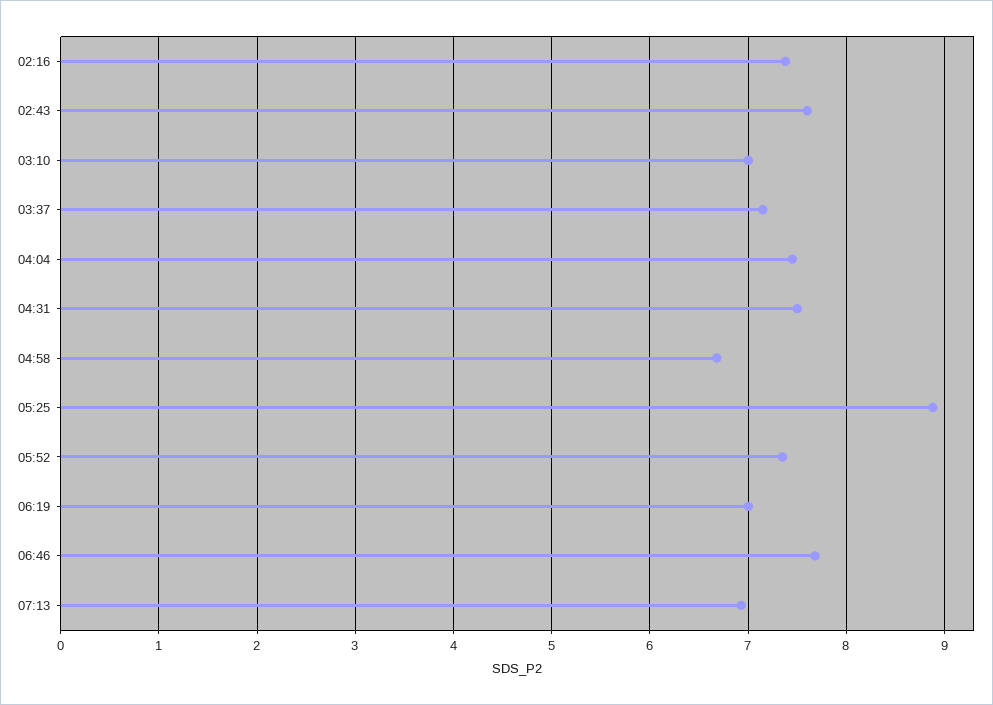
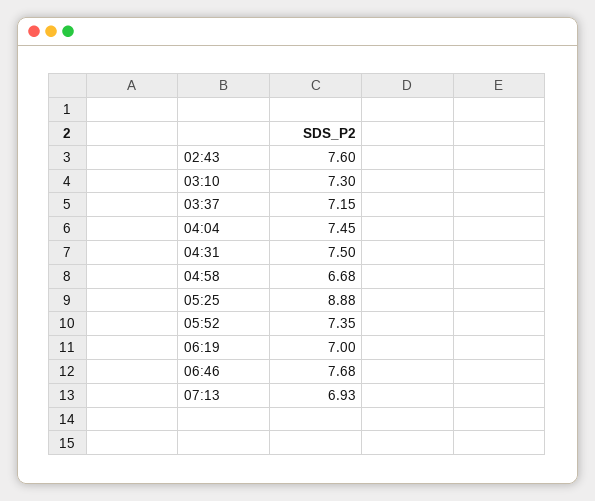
  {
-   "02:16": 7.4,
    "02:43": 7.6,
-   "03:10": 7,
+   "03:10": 7.3,
    "03:37": 7.15,
    "04:04": 7.45,
    "04:31": 7.5,
    "04:58": 6.68,
    "05:25": 8.88,
    "05:52": 7.35,
    "06:19": 7,
    "06:46": 7.68,
    "07:13": 6.93
  }

